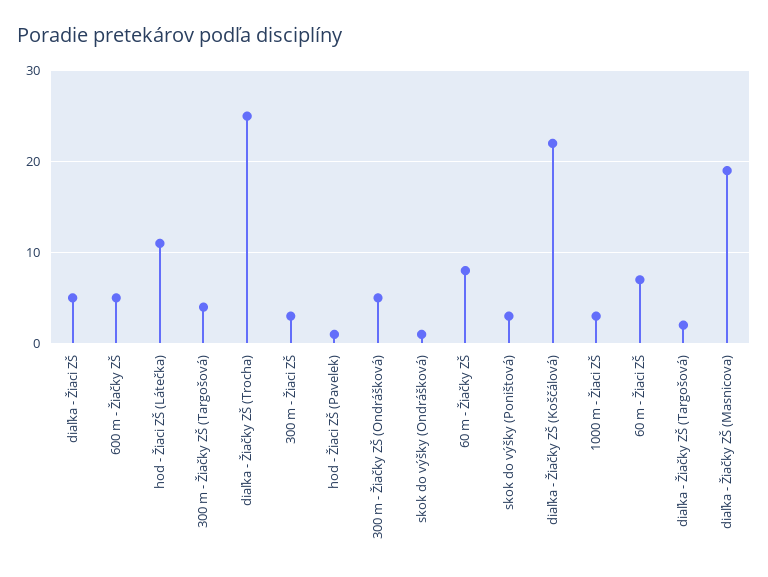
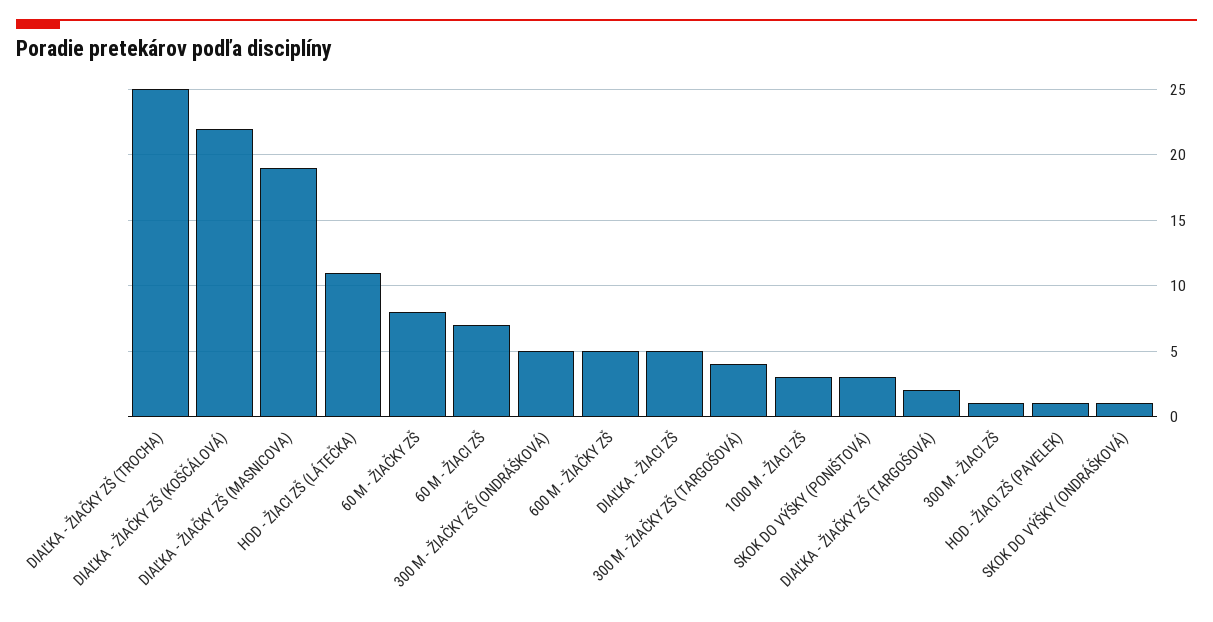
  {
    "diaľka - Žiaci ZŠ": 5,
    "600 m - Žiačky ZŠ": 5,
    "hod - Žiaci ZŠ (Látečka)": 11,
    "300 m - Žiačky ZŠ (Targošová)": 4,
    "diaľka - Žiačky ZŠ (Trocha)": 25,
-   "300 m - Žiaci ZŠ": 3,
+   "300 m - Žiaci ZŠ": 1,
    "hod - Žiaci ZŠ (Pavelek)": 1,
    "300 m - Žiačky ZŠ (Ondrášková)": 5,
    "skok do výšky (Ondrášková)": 1,
    "60 m - Žiačky ZŠ": 8,
    "skok do výšky (Poništová)": 3,
    "diaľka - Žiačky ZŠ (Koščálová)": 22,
    "1000 m - Žiaci ZŠ": 3,
    "60 m - Žiaci ZŠ": 7,
    "diaľka - Žiačky ZŠ (Targošová)": 2,
    "diaľka - Žiačky ZŠ (Masnicova)": 19
  }

